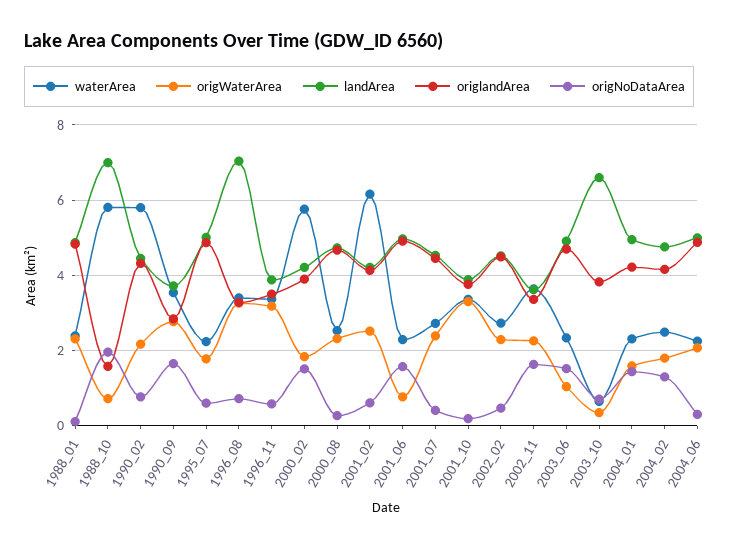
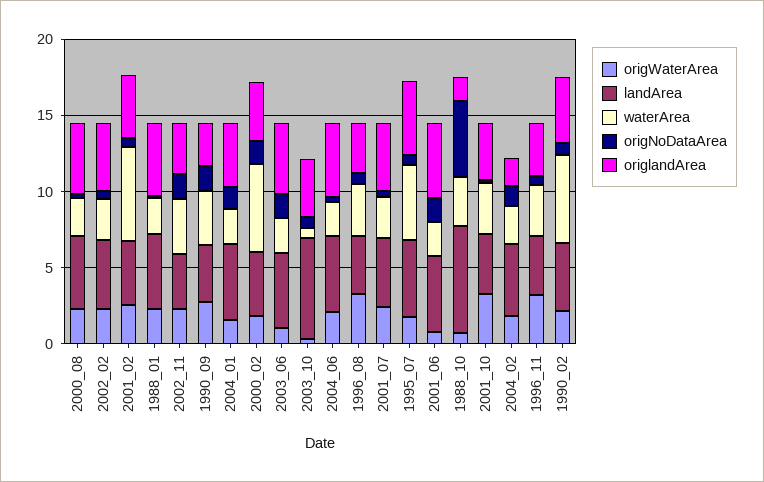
  {
    "waterArea": {
      "1988_01": 2.4,
-     "1988_10": 5.8,
+     "1988_10": 3,
      "1990_02": 5.8,
      "1990_09": 3.6,
-     "1995_07": 2.2,
+     "1995_07": 5,
      "1996_08": 3.4,
      "1996_11": 3.4,
      "2000_02": 5.8,
      "2000_08": 2.6,
      "2001_02": 6.2,
      "2001_06": 2.2,
      "2001_07": 2.8,
      "2001_10": 3.4,
      "2002_02": 2.8,
      "2002_11": 3.6,
      "2003_06": 2.4,
      "2003_10": 0.6,
      "2004_01": 2.4,
      "2004_02": 2.4,
      "2004_06": 2.2
    },
    "origWaterArea": {
      "1988_01": 2.4,
      "1988_10": 0.8,
      "1990_02": 2.2,
      "1990_09": 2.8,
      "1995_07": 1.8,
      "1996_08": 3.2,
      "1996_11": 3.2,
      "2000_02": 1.8,
      "2000_08": 2.4,
      "2001_02": 2.6,
      "2001_06": 0.8,
      "2001_07": 2.4,
      "2001_10": 3.4,
      "2002_02": 2.2,
      "2002_11": 2.2,
      "2003_06": 1,
      "2003_10": 0.4,
      "2004_01": 1.6,
      "2004_02": 1.8,
      "2004_06": 2
    },
    "landArea": {
      "1988_01": 4.8,
      "1988_10": 7,
      "1990_02": 4.4,
      "1990_09": 3.8,
      "1995_07": 5,
-     "1996_08": 7,
+     "1996_08": 4,
      "1996_11": 3.8,
      "2000_02": 4.2,
      "2000_08": 4.8,
      "2001_02": 4.2,
      "2001_06": 5,
      "2001_07": 4.6,
      "2001_10": 3.8,
      "2002_02": 4.6,
      "2002_11": 3.6,
      "2003_06": 5,
      "2003_10": 6.6,
      "2004_01": 5,
      "2004_02": 4.8,
      "2004_06": 5
    },
    "origlandArea": {
      "1988_01": 4.8,
      "1988_10": 1.6,
      "1990_02": 4.4,
      "1990_09": 2.8,
      "1995_07": 4.8,
      "1996_08": 3.2,
      "1996_11": 3.6,
      "2000_02": 4,
      "2000_08": 4.6,
      "2001_02": 4.2,
      "2001_06": 5,
      "2001_07": 4.4,
      "2001_10": 3.8,
      "2002_02": 4.4,
      "2002_11": 3.4,
      "2003_06": 4.8,
      "2003_10": 3.8,
      "2004_01": 4.2,
-     "2004_02": 4.2,
+     "2004_02": 2,
      "2004_06": 4.8
    },
    "origNoDataArea": {
      "1988_01": 0.2,
-     "1988_10": 2,
+     "1988_10": 5,
      "1990_02": 0.8,
      "1990_09": 1.6,
      "1995_07": 0.6,
      "1996_08": 0.8,
      "1996_11": 0.6,
      "2000_02": 1.6,
      "2000_08": 0.2,
      "2001_02": 0.6,
      "2001_06": 1.6,
      "2001_07": 0.4,
      "2001_10": 0.2,
      "2002_02": 0.4,
      "2002_11": 1.6,
      "2003_06": 1.6,
      "2003_10": 0.8,
      "2004_01": 1.4,
      "2004_02": 1.4,
      "2004_06": 0.4
    }
  }

